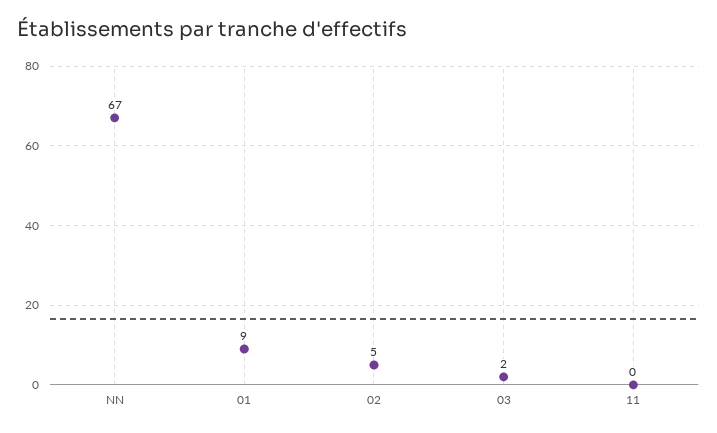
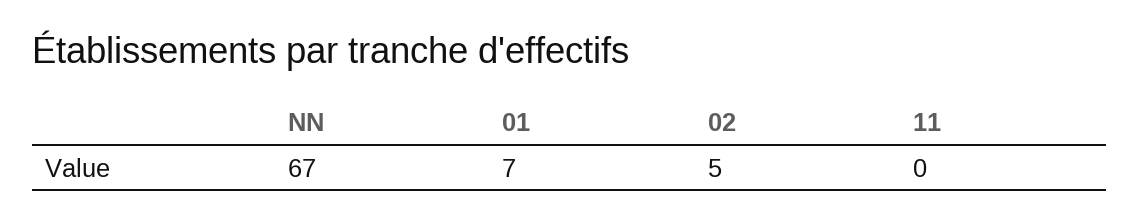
  {
    "NN": 67,
-   "01": 9,
+   "01": 7,
    "02": 5,
-   "03": 2,
    "11": 0
  }

